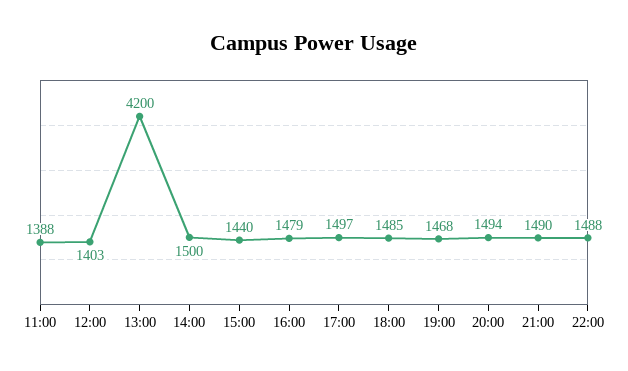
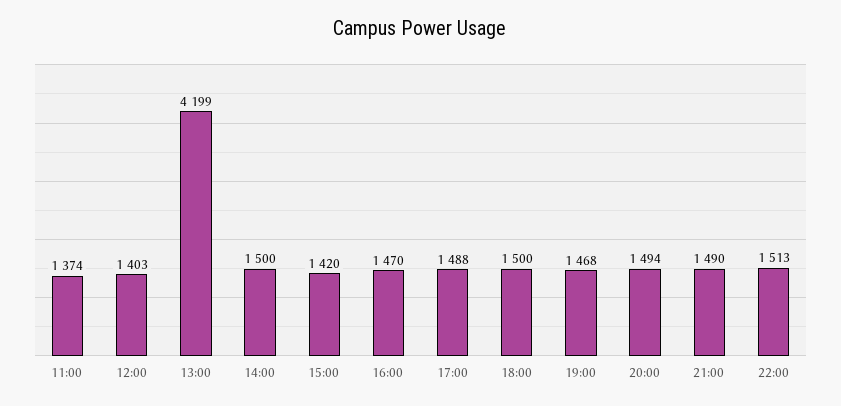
  {
-   "11:00": 1388,
+   "11:00": 1374,
    "12:00": 1403,
-   "13:00": 4200,
+   "13:00": 4199,
    "14:00": 1500,
-   "15:00": 1440,
+   "15:00": 1420,
-   "16:00": 1479,
+   "16:00": 1470,
-   "17:00": 1497,
+   "17:00": 1488,
-   "18:00": 1485,
+   "18:00": 1500,
    "19:00": 1468,
    "20:00": 1494,
    "21:00": 1490,
-   "22:00": 1488
+   "22:00": 1513
  }

